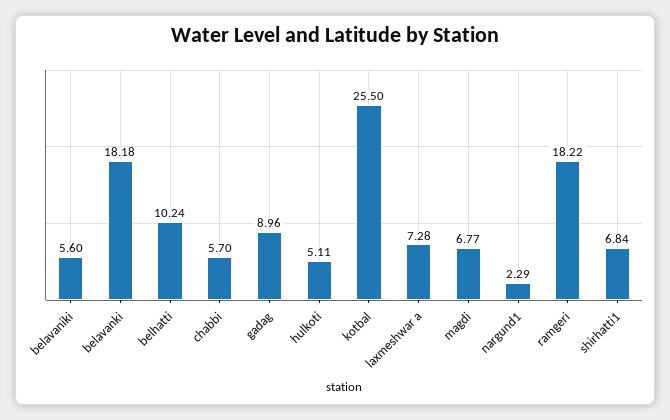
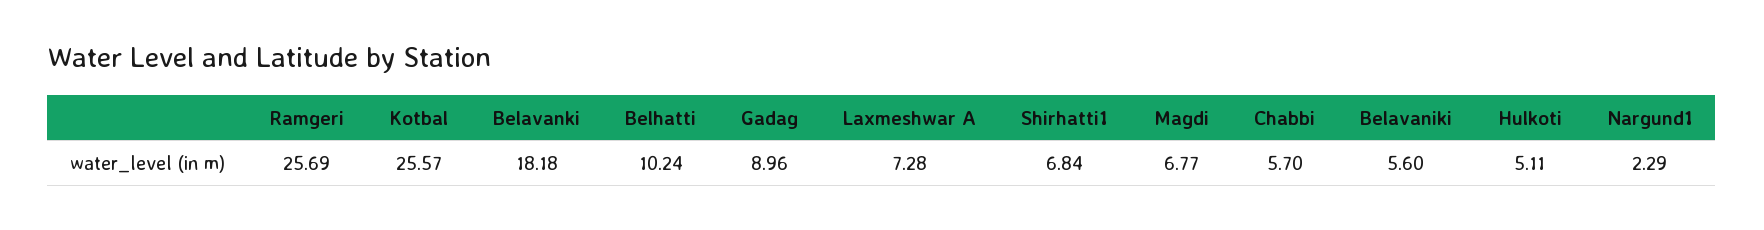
  {
    "belavaniki": 5.6,
    "belavanki": 18.18,
    "belhatti": 10.24,
    "chabbi": 5.7,
    "gadag": 8.96,
    "hulkoti": 5.11,
-   "kotbal": 25.5,
+   "kotbal": 25.57,
    "laxmeshwar a": 7.28,
    "magdi": 6.77,
    "nargund1": 2.29,
-   "ramgeri": 18.22,
+   "ramgeri": 25.69,
    "shirhatti1": 6.84
  }

